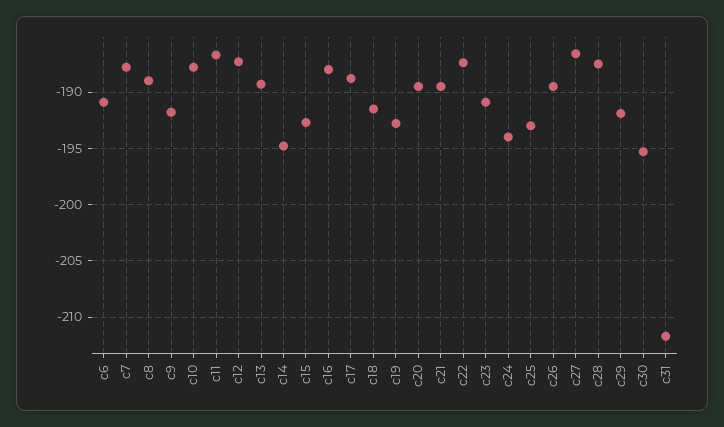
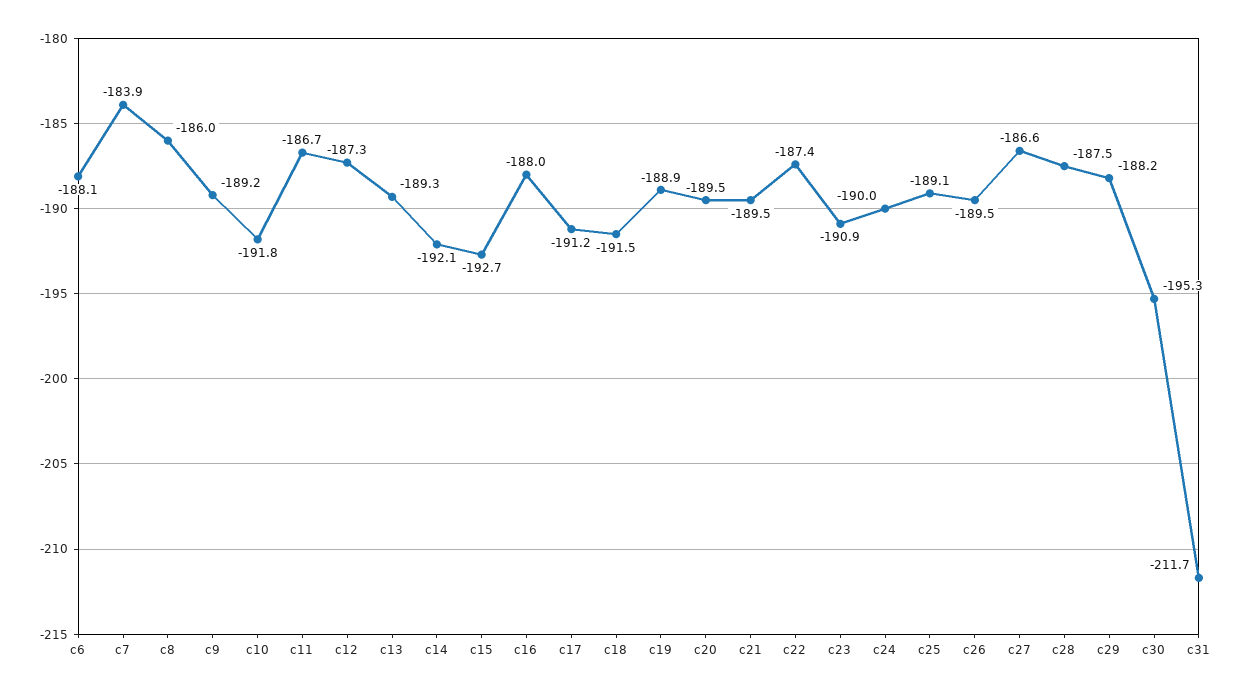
  {
-   "c6": -191,
+   "c6": -188.1,
-   "c7": -188,
+   "c7": -183.9,
-   "c8": -189,
+   "c8": -186,
-   "c9": -192,
+   "c9": -189.2,
-   "c10": -188,
+   "c10": -191.8,
    "c11": -186.7,
    "c12": -187.3,
    "c13": -189.3,
-   "c14": -195,
+   "c14": -192.1,
    "c15": -192.7,
    "c16": -188,
-   "c17": -189,
+   "c17": -191.2,
    "c18": -191.5,
-   "c19": -193,
+   "c19": -188.9,
    "c20": -189.5,
    "c21": -189.5,
    "c22": -187.4,
    "c23": -190.9,
-   "c24": -194,
+   "c24": -190,
-   "c25": -193,
+   "c25": -189.1,
    "c26": -189.5,
    "c27": -186.6,
    "c28": -187.5,
-   "c29": -192,
+   "c29": -188.2,
    "c30": -195.3,
    "c31": -211.7
  }

